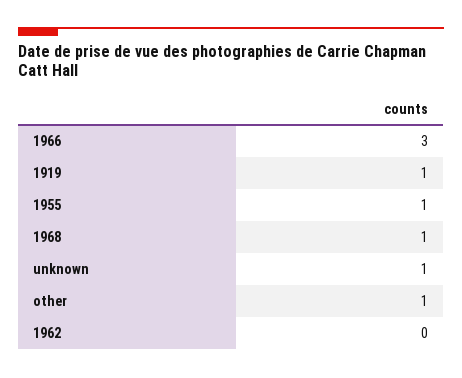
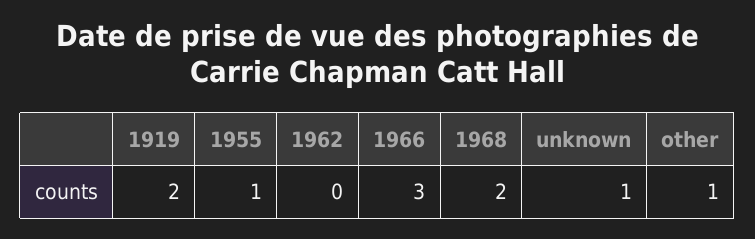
  {
    "1966": 3,
-   "1919": 1,
+   "1919": 2,
    "1955": 1,
-   "1968": 1,
+   "1968": 2,
    "unknown": 1,
    "other": 1,
    "1962": 0
  }

